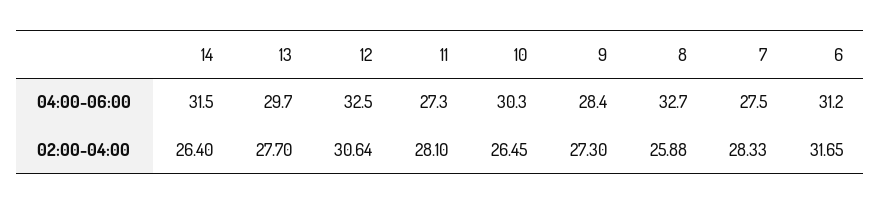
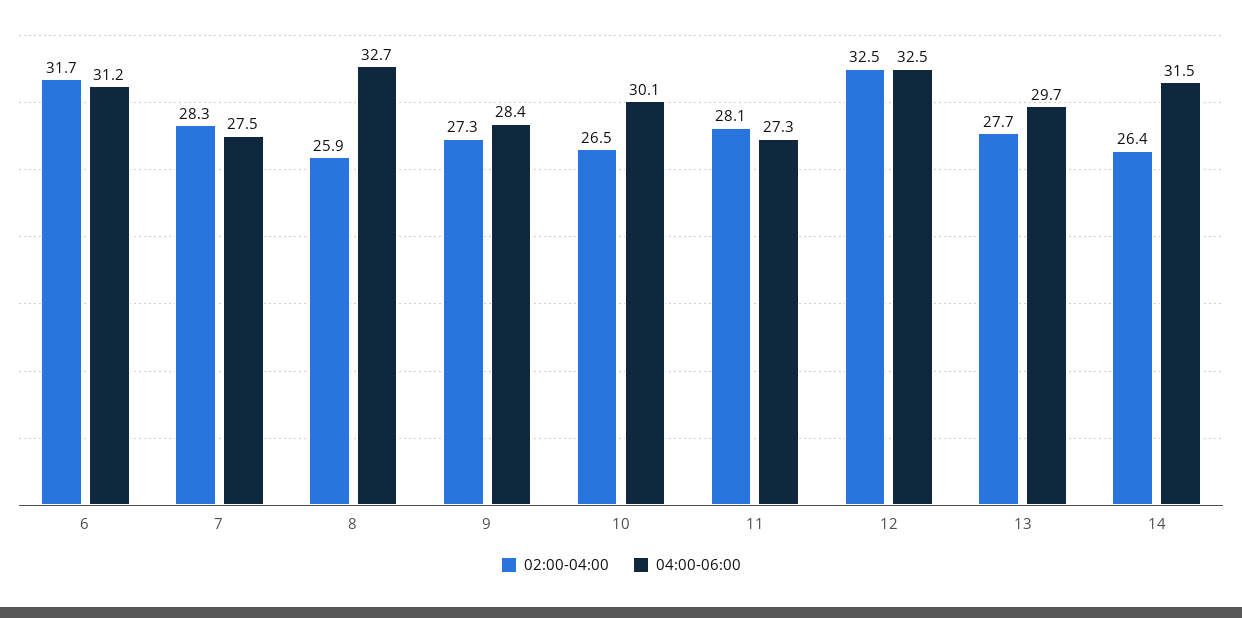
  {
    "04:00-06:00": {
      "14": 31.5,
      "13": 29.7,
      "12": 32.5,
      "11": 27.3,
-     "10": 30.3,
+     "10": 30.1,
      "9": 28.4,
      "8": 32.7,
      "7": 27.5,
      "6": 31.2
    },
    "02:00-04:00": {
      "14": 26.4,
      "13": 27.7,
-     "12": 30.64,
+     "12": 32.5,
      "11": 28.1,
      "10": 26.45,
      "9": 27.3,
      "8": 25.88,
      "7": 28.33,
      "6": 31.65
    }
  }

